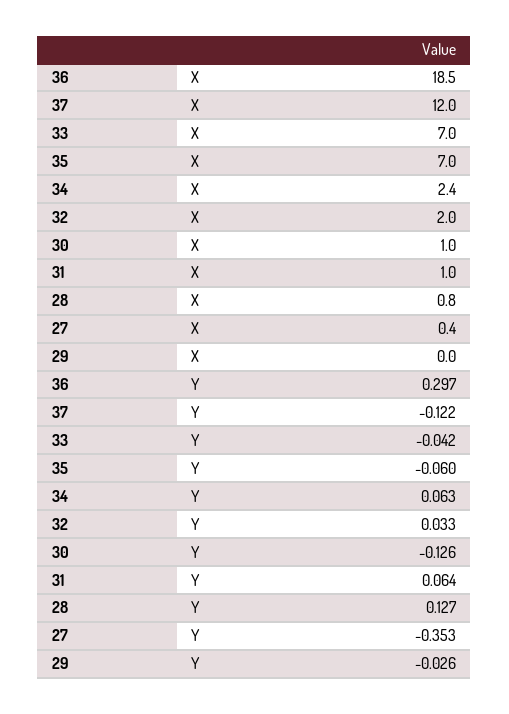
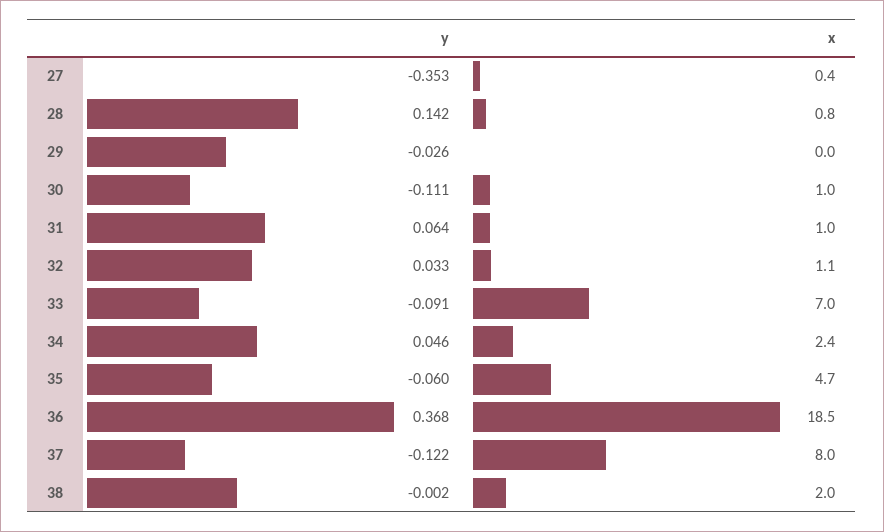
  {
    "36": {
      "X": 18.5,
-     "Y": 0.297
+     "Y": 0.368
    },
    "37": {
-     "X": 12,
+     "X": 8,
      "Y": -0.122
    },
    "33": {
      "X": 7,
-     "Y": -0.042
+     "Y": -0.091
    },
    "35": {
-     "X": 7,
+     "X": 4.7,
      "Y": -0.06
    },
    "34": {
      "X": 2.4,
-     "Y": 0.063
+     "Y": 0.046
    },
    "32": {
-     "X": 2,
+     "X": 1.1,
      "Y": 0.033
    },
    "30": {
      "X": 1,
-     "Y": -0.126
+     "Y": -0.111
    },
    "31": {
      "X": 1,
      "Y": 0.064
    },
    "28": {
      "X": 0.8,
-     "Y": 0.127
+     "Y": 0.142
    },
    "27": {
      "X": 0.4,
      "Y": -0.353
    },
    "29": {
      "X": 0,
      "Y": -0.026
-   }
+   },
+   "38": {
+     "Y": -0.002,
+     "X": 2
+   }
  }

